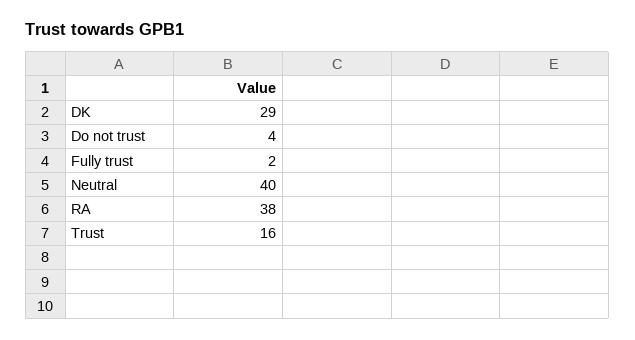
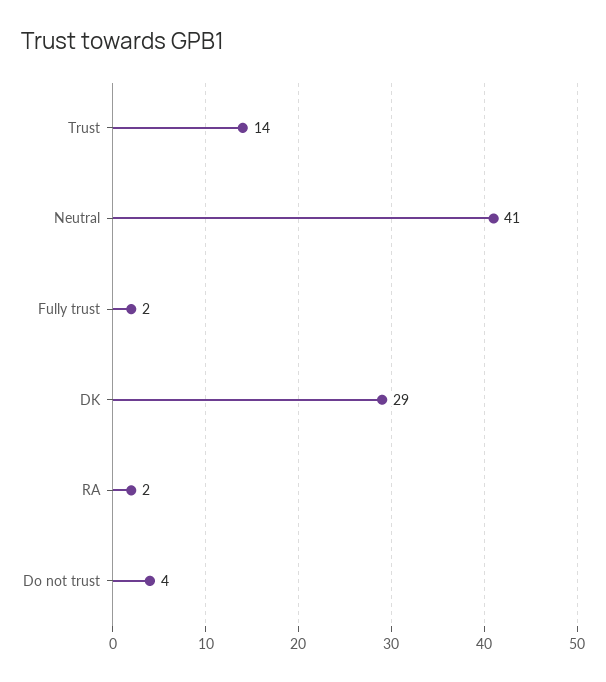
  {
    "DK": 29,
    "Do not trust": 4,
    "Fully trust": 2,
-   "Neutral": 40,
+   "Neutral": 41,
-   "RA": 38,
+   "RA": 2,
-   "Trust": 16
+   "Trust": 14
  }

